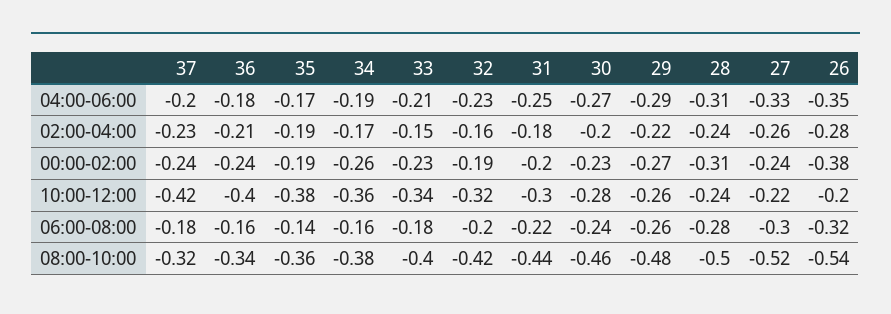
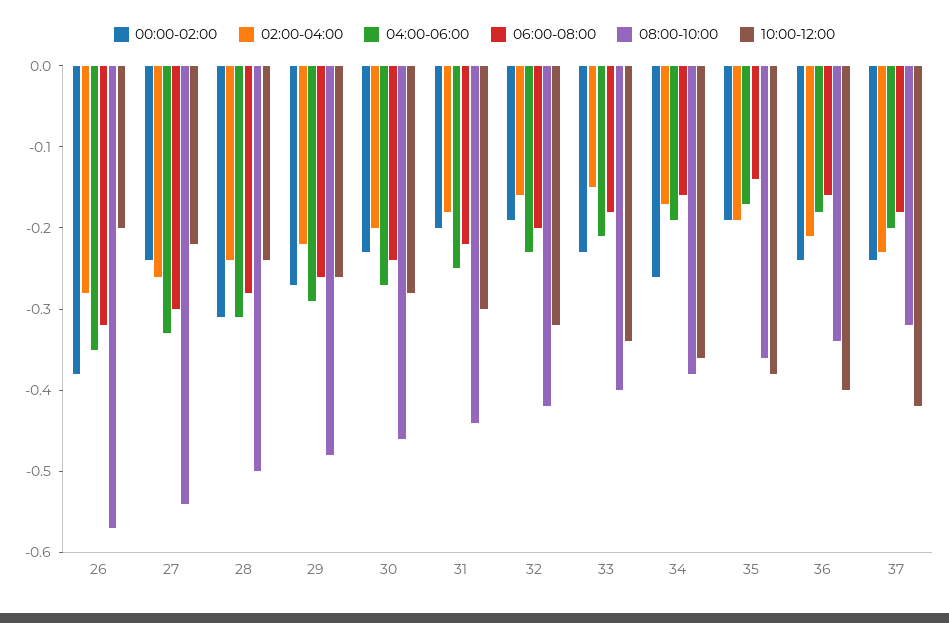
  {
    "04:00-06:00": {
      "37": -0.2,
      "36": -0.18,
      "35": -0.17,
      "34": -0.19,
      "33": -0.21,
      "32": -0.23,
      "31": -0.25,
      "30": -0.27,
      "29": -0.29,
      "28": -0.31,
      "27": -0.33,
      "26": -0.35
    },
    "02:00-04:00": {
      "37": -0.23,
      "36": -0.21,
      "35": -0.19,
      "34": -0.17,
      "33": -0.15,
      "32": -0.16,
      "31": -0.18,
      "30": -0.2,
      "29": -0.22,
      "28": -0.24,
      "27": -0.26,
      "26": -0.28
    },
    "00:00-02:00": {
      "37": -0.24,
      "36": -0.24,
      "35": -0.19,
      "34": -0.26,
      "33": -0.23,
      "32": -0.19,
      "31": -0.2,
      "30": -0.23,
      "29": -0.27,
      "28": -0.31,
      "27": -0.24,
      "26": -0.38
    },
    "10:00-12:00": {
      "37": -0.42,
      "36": -0.4,
      "35": -0.38,
      "34": -0.36,
      "33": -0.34,
      "32": -0.32,
      "31": -0.3,
      "30": -0.28,
      "29": -0.26,
      "28": -0.24,
      "27": -0.22,
      "26": -0.2
    },
    "06:00-08:00": {
      "37": -0.18,
      "36": -0.16,
      "35": -0.14,
      "34": -0.16,
      "33": -0.18,
      "32": -0.2,
      "31": -0.22,
      "30": -0.24,
      "29": -0.26,
      "28": -0.28,
      "27": -0.3,
      "26": -0.32
    },
    "08:00-10:00": {
      "37": -0.32,
      "36": -0.34,
      "35": -0.36,
      "34": -0.38,
      "33": -0.4,
      "32": -0.42,
      "31": -0.44,
      "30": -0.46,
      "29": -0.48,
      "28": -0.5,
-     "27": -0.52,
+     "27": -0.54,
-     "26": -0.54
+     "26": -0.57
    }
  }

